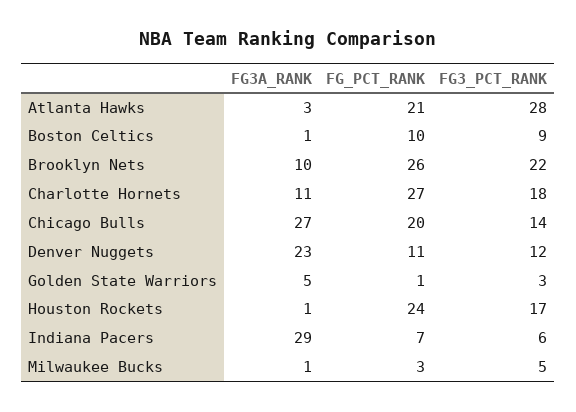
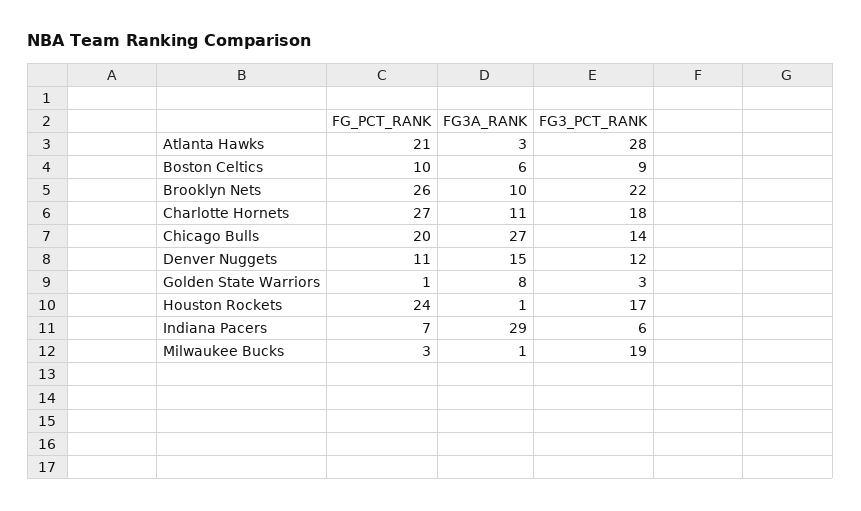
  {
    "FG3A_RANK": {
      "Atlanta Hawks": 3,
-     "Boston Celtics": 1,
+     "Boston Celtics": 6,
      "Brooklyn Nets": 10,
      "Charlotte Hornets": 11,
      "Chicago Bulls": 27,
-     "Denver Nuggets": 23,
+     "Denver Nuggets": 15,
-     "Golden State Warriors": 5,
+     "Golden State Warriors": 8,
      "Houston Rockets": 1,
      "Indiana Pacers": 29,
      "Milwaukee Bucks": 1
    },
    "FG_PCT_RANK": {
      "Atlanta Hawks": 21,
      "Boston Celtics": 10,
      "Brooklyn Nets": 26,
      "Charlotte Hornets": 27,
      "Chicago Bulls": 20,
      "Denver Nuggets": 11,
      "Golden State Warriors": 1,
      "Houston Rockets": 24,
      "Indiana Pacers": 7,
      "Milwaukee Bucks": 3
    },
    "FG3_PCT_RANK": {
      "Atlanta Hawks": 28,
      "Boston Celtics": 9,
      "Brooklyn Nets": 22,
      "Charlotte Hornets": 18,
      "Chicago Bulls": 14,
      "Denver Nuggets": 12,
      "Golden State Warriors": 3,
      "Houston Rockets": 17,
      "Indiana Pacers": 6,
-     "Milwaukee Bucks": 5
+     "Milwaukee Bucks": 19
    }
  }

